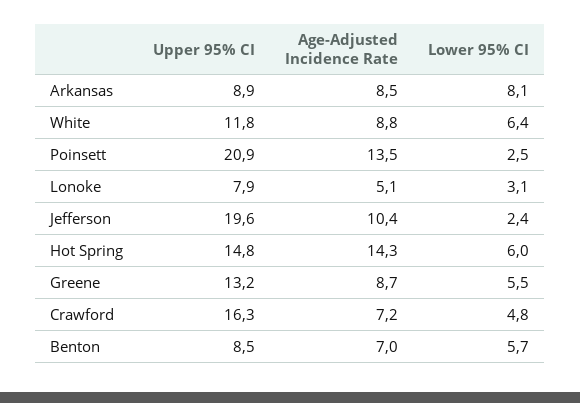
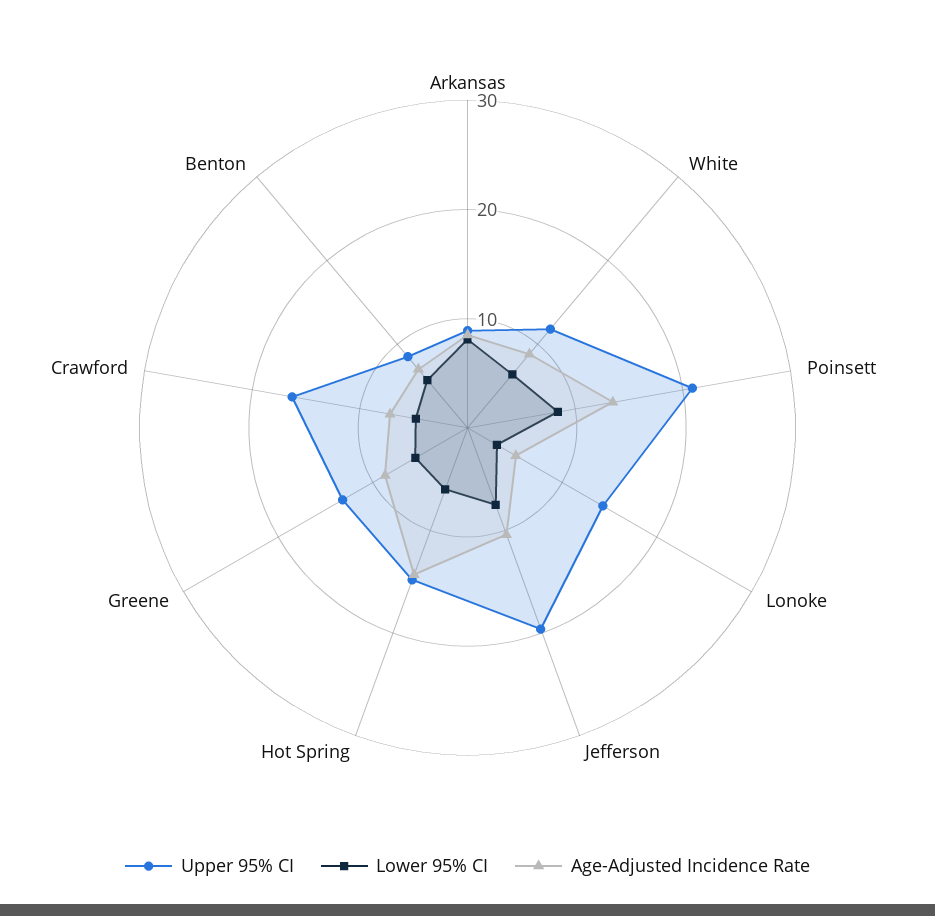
  {
    "Upper 95% CI": {
      "Arkansas": 8.9,
      "White": 11.8,
      "Poinsett": 20.9,
-     "Lonoke": 7.9,
+     "Lonoke": 14,
      "Jefferson": 19.6,
      "Hot Spring": 14.8,
      "Greene": 13.2,
      "Crawford": 16.3,
      "Benton": 8.5
    },
    "Age-Adjusted Incidence Rate": {
      "Arkansas": 8.5,
      "White": 8.8,
      "Poinsett": 13.5,
      "Lonoke": 5.1,
      "Jefferson": 10.4,
      "Hot Spring": 14.3,
      "Greene": 8.7,
      "Crawford": 7.2,
      "Benton": 7
    },
    "Lower 95% CI": {
      "Arkansas": 8.1,
      "White": 6.4,
-     "Poinsett": 2.5,
+     "Poinsett": 8,
      "Lonoke": 3.1,
-     "Jefferson": 2.4,
+     "Jefferson": 8,
      "Hot Spring": 6,
      "Greene": 5.5,
      "Crawford": 4.8,
      "Benton": 5.7
    }
  }

